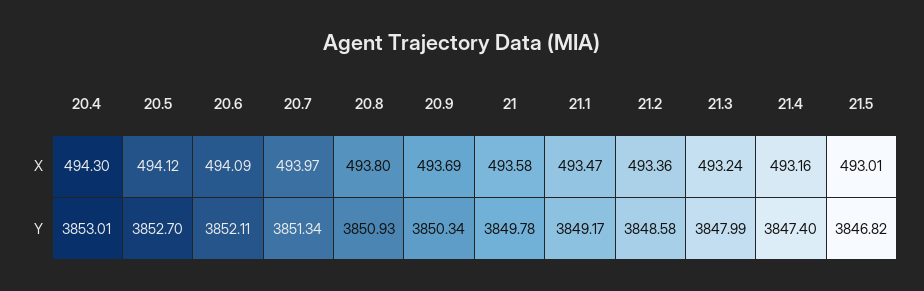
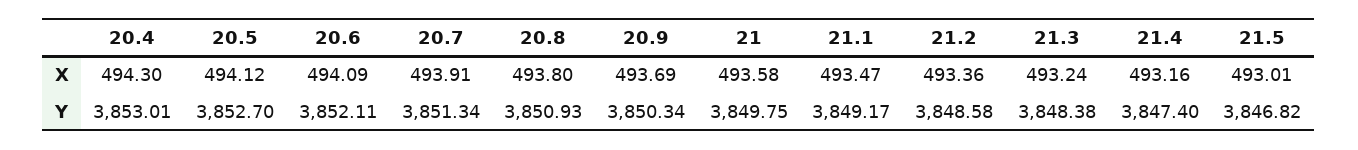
  {
    "20.4": {
      "X": 494.3,
      "Y": 3853.01
    },
    "20.5": {
      "X": 494.12,
      "Y": 3852.7
    },
    "20.6": {
      "X": 494.09,
      "Y": 3852.11
    },
    "20.7": {
-     "X": 493.97,
+     "X": 493.91,
      "Y": 3851.34
    },
    "20.8": {
      "X": 493.8,
      "Y": 3850.93
    },
    "20.9": {
      "X": 493.69,
      "Y": 3850.34
    },
    "21": {
      "X": 493.58,
-     "Y": 3849.78
+     "Y": 3849.75
    },
    "21.1": {
      "X": 493.47,
      "Y": 3849.17
    },
    "21.2": {
      "X": 493.36,
      "Y": 3848.58
    },
    "21.3": {
      "X": 493.24,
-     "Y": 3847.99
+     "Y": 3848.38
    },
    "21.4": {
      "X": 493.16,
      "Y": 3847.4
    },
    "21.5": {
      "X": 493.01,
      "Y": 3846.82
    }
  }

